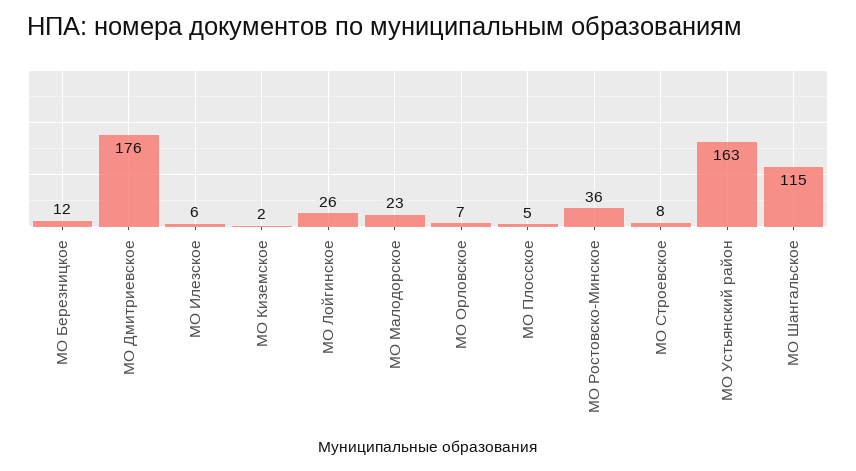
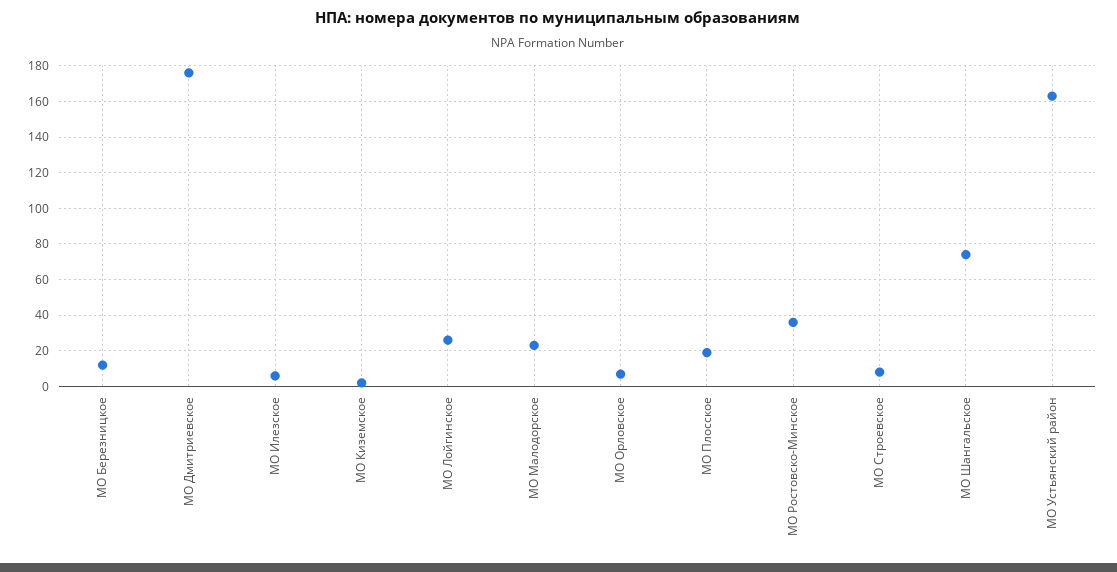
  {
    "МО Березницкое": 12,
    "МО Дмитриевское": 176,
    "МО Илезское": 6,
    "МО Киземское": 2,
    "МО Лойгинское": 26,
    "МО Малодорское": 23,
    "МО Орловское": 7,
-   "МО Плосское": 5,
+   "МО Плосское": 20,
    "МО Ростовско-Минское": 36,
    "МО Строевское": 8,
    "МО Устьянский район": 163,
-   "МО Шангальское": 115
+   "МО Шангальское": 75
  }

